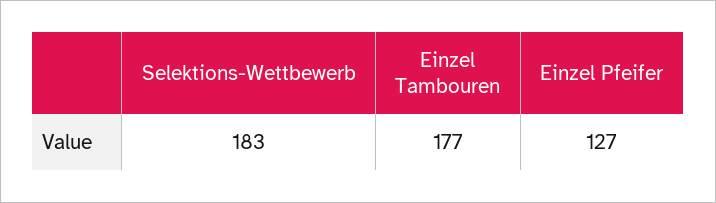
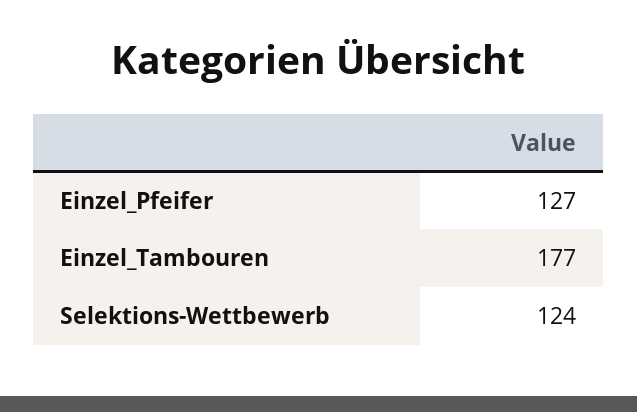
  {
-   "Selektions-Wettbewerb": 183,
+   "Selektions-Wettbewerb": 124,
    "Einzel Tambouren": 177,
    "Einzel Pfeifer": 127
  }

